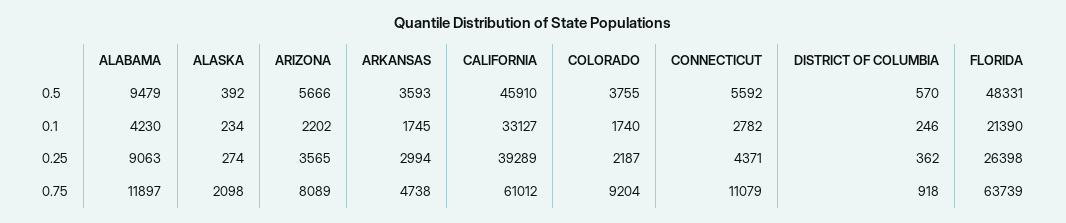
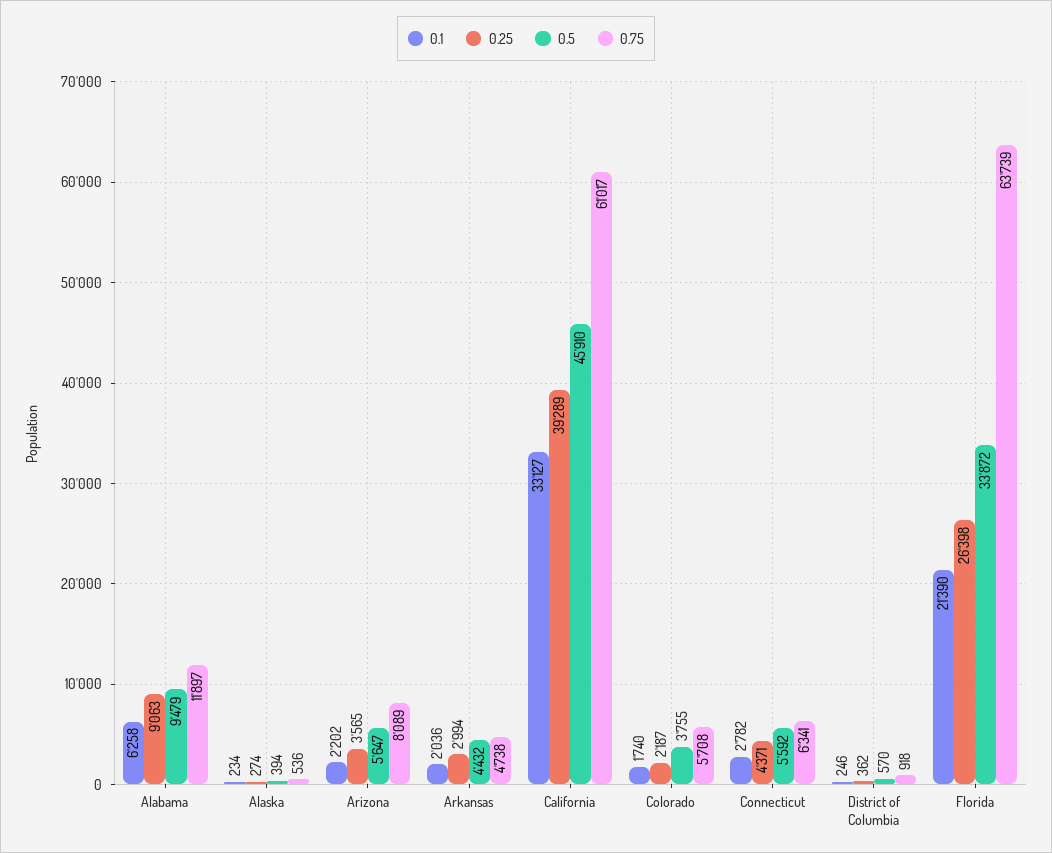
  {
    "0.5": {
      "ALABAMA": 9479,
-     "ALASKA": 392,
+     "ALASKA": 394,
-     "ARIZONA": 5666,
+     "ARIZONA": 5647,
-     "ARKANSAS": 3593,
+     "ARKANSAS": 4432,
      "CALIFORNIA": 45910,
      "COLORADO": 3755,
      "CONNECTICUT": 5592,
      "DISTRICT OF COLUMBIA": 570,
-     "FLORIDA": 48331
+     "FLORIDA": 33872
    },
    "0.1": {
-     "ALABAMA": 4230,
+     "ALABAMA": 6258,
      "ALASKA": 234,
      "ARIZONA": 2202,
-     "ARKANSAS": 1745,
+     "ARKANSAS": 2036,
      "CALIFORNIA": 33127,
      "COLORADO": 1740,
      "CONNECTICUT": 2782,
      "DISTRICT OF COLUMBIA": 246,
      "FLORIDA": 21390
    },
    "0.25": {
      "ALABAMA": 9063,
      "ALASKA": 274,
      "ARIZONA": 3565,
      "ARKANSAS": 2994,
      "CALIFORNIA": 39289,
      "COLORADO": 2187,
      "CONNECTICUT": 4371,
      "DISTRICT OF COLUMBIA": 362,
      "FLORIDA": 26398
    },
    "0.75": {
      "ALABAMA": 11897,
-     "ALASKA": 2098,
+     "ALASKA": 536,
      "ARIZONA": 8089,
      "ARKANSAS": 4738,
-     "CALIFORNIA": 61012,
+     "CALIFORNIA": 61017,
-     "COLORADO": 9204,
+     "COLORADO": 5708,
-     "CONNECTICUT": 11079,
+     "CONNECTICUT": 6341,
      "DISTRICT OF COLUMBIA": 918,
      "FLORIDA": 63739
    }
  }

